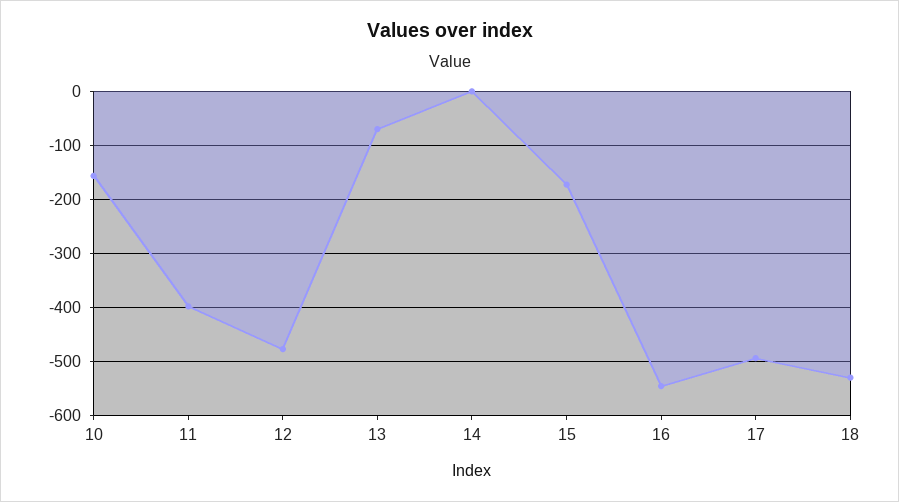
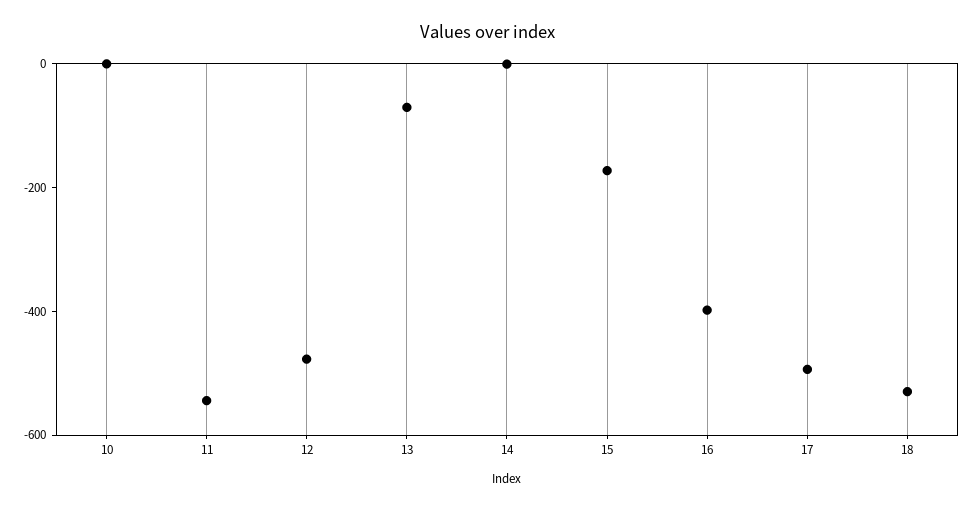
  {
-   "10": -160,
+   "10": 0,
-   "11": -400,
+   "11": -550,
    "12": -480,
    "13": -80,
    "14": 0,
    "15": -180,
-   "16": -540,
+   "16": -400,
    "17": -500,
    "18": -520
  }

